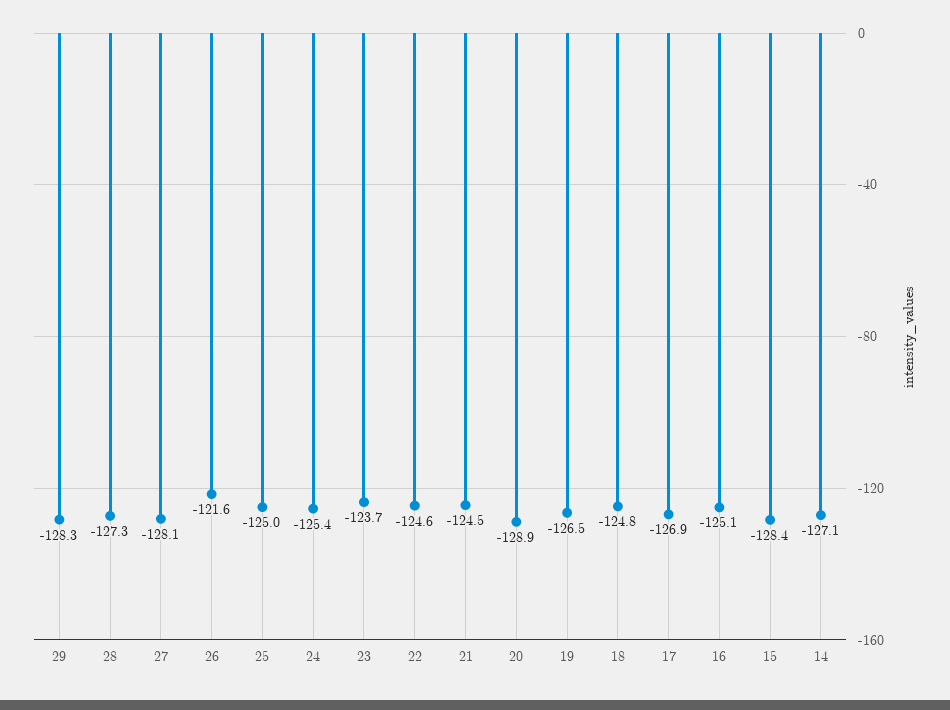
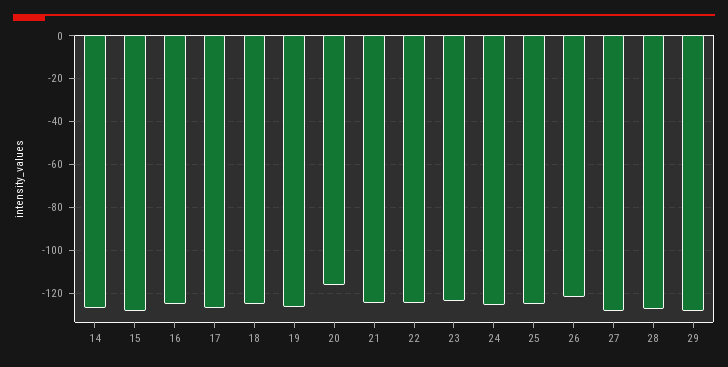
  {
    "29": -128.3,
    "28": -127.3,
    "27": -128.1,
    "26": -121.6,
    "25": -125,
    "24": -125.4,
    "23": -123.7,
    "22": -124.6,
    "21": -124.5,
-   "20": -128.9,
+   "20": -115,
    "19": -126.5,
    "18": -124.8,
    "17": -126.9,
    "16": -125.1,
    "15": -128.4,
    "14": -127.1
  }

